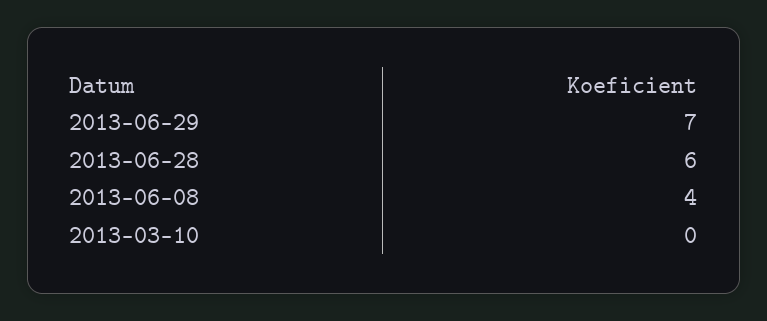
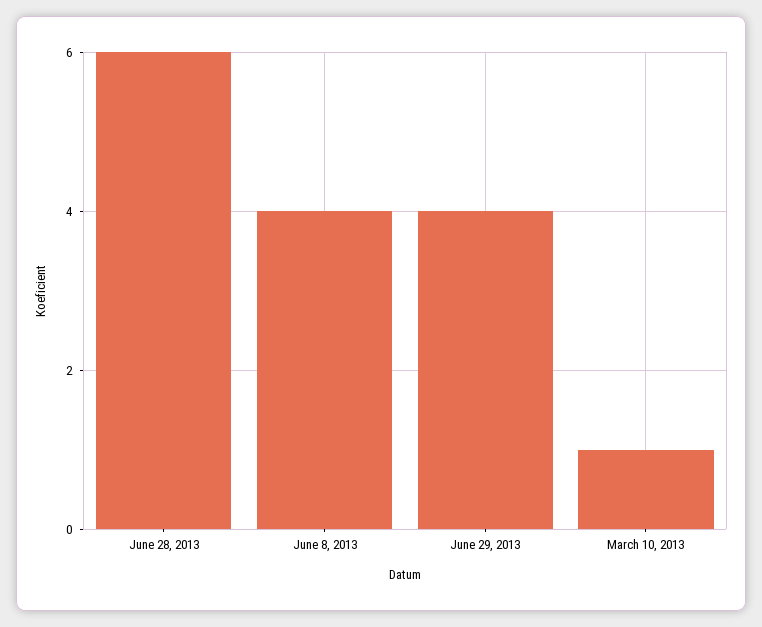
  {
-   "2013-06-29": 7,
+   "2013-06-29": 4,
    "2013-06-28": 6,
    "2013-06-08": 4,
-   "2013-03-10": 0
+   "2013-03-10": 1
  }

